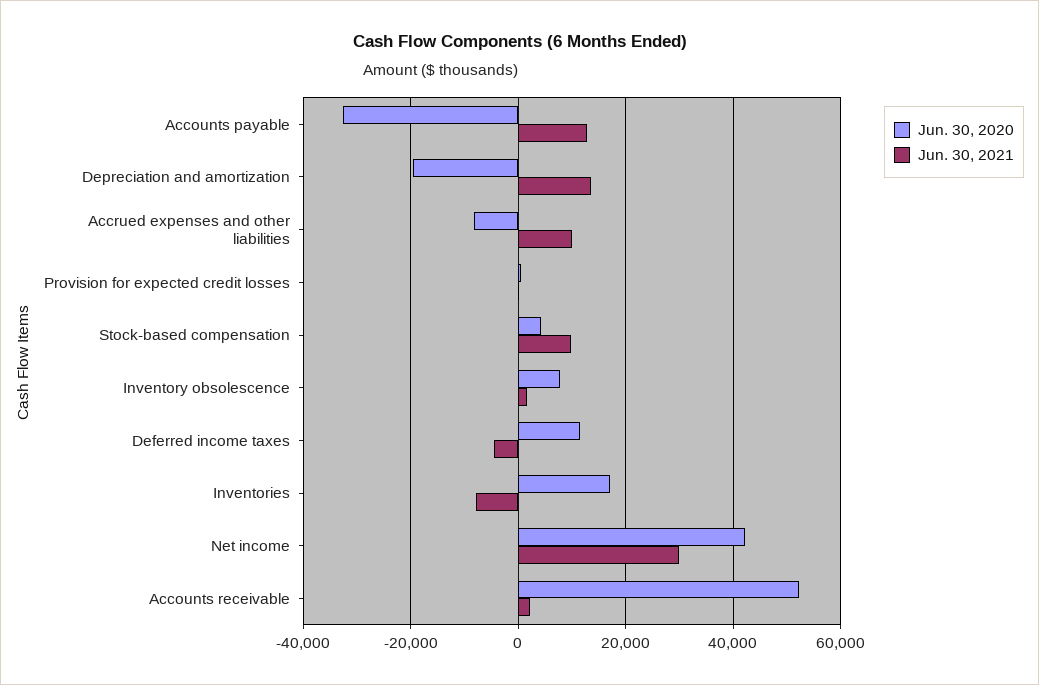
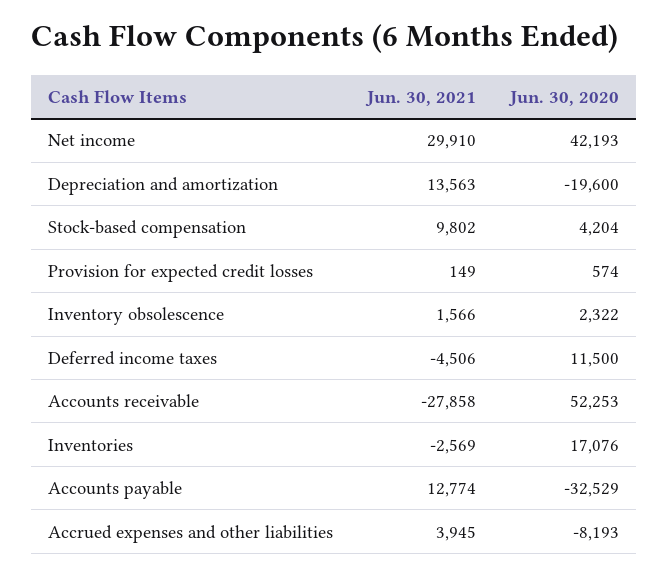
  {
    "Jun. 30, 2020": {
      "Accounts payable": -32529,
      "Depreciation and amortization": -19600,
      "Accrued expenses and other liabilities": -8193,
      "Provision for expected credit losses": 574,
      "Stock-based compensation": 4204,
-     "Inventory obsolescence": 8000,
+     "Inventory obsolescence": 2322,
      "Deferred income taxes": 11500,
      "Inventories": 17076,
      "Net income": 42193,
      "Accounts receivable": 52253
    },
    "Jun. 30, 2021": {
      "Accounts payable": 12774,
      "Depreciation and amortization": 13563,
-     "Accrued expenses and other liabilities": 10000,
+     "Accrued expenses and other liabilities": 3945,
      "Provision for expected credit losses": 149,
      "Stock-based compensation": 9802,
      "Inventory obsolescence": 1566,
      "Deferred income taxes": -4506,
-     "Inventories": -8000,
+     "Inventories": -2569,
      "Net income": 29910,
-     "Accounts receivable": 2000
+     "Accounts receivable": -27858
    }
  }

